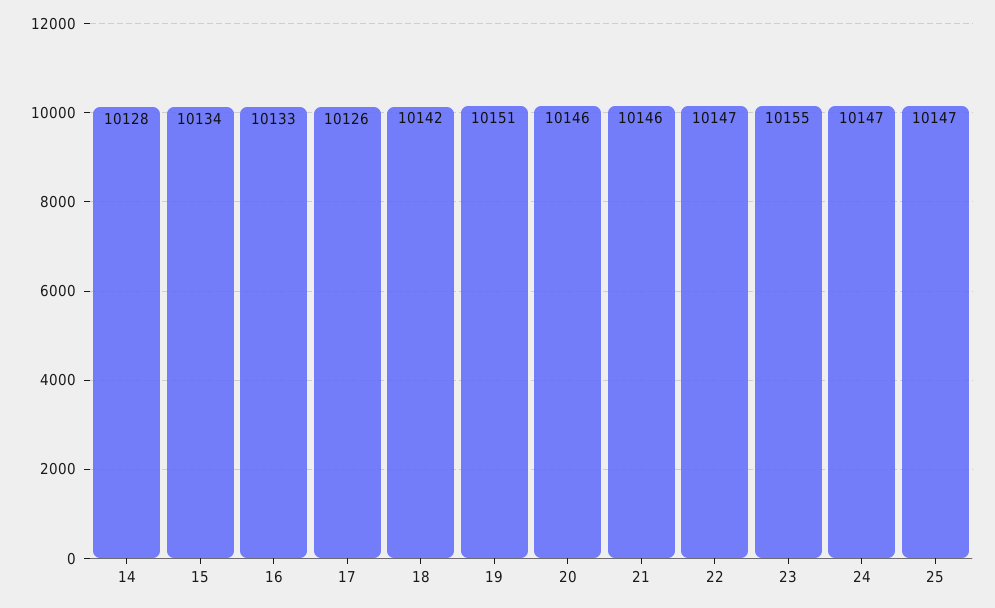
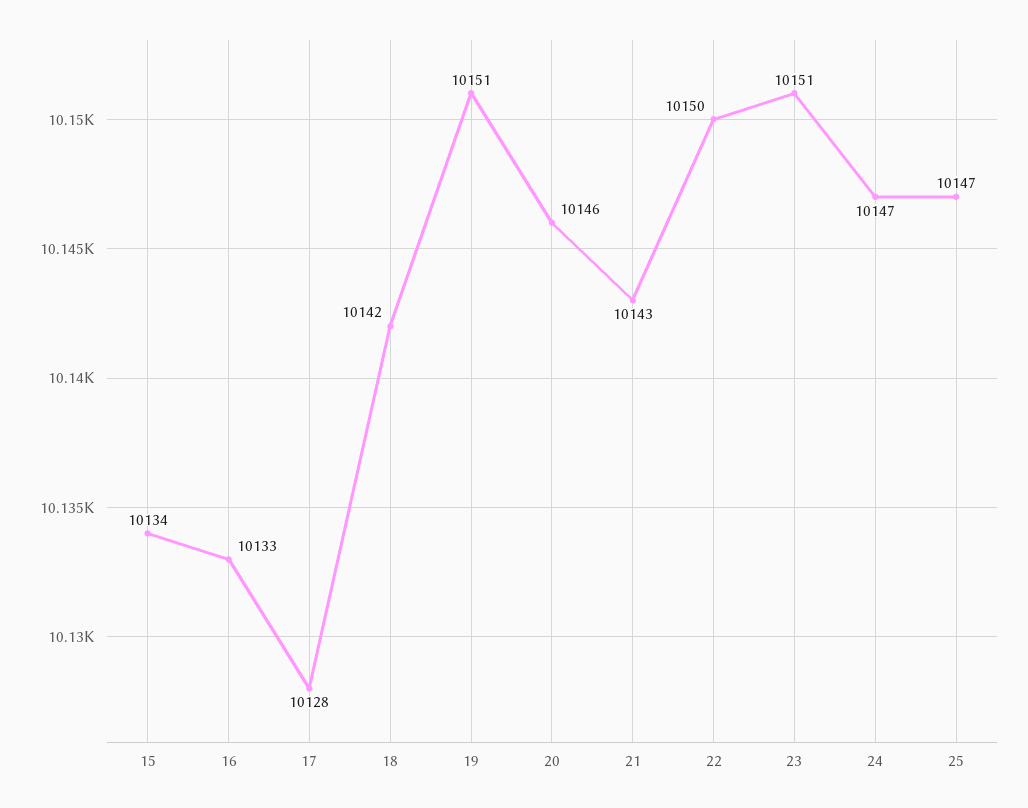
  {
-   "14": 10128,
    "15": 10134,
    "16": 10133,
-   "17": 10126,
+   "17": 10128,
    "18": 10142,
    "19": 10151,
    "20": 10146,
-   "21": 10146,
+   "21": 10143,
-   "22": 10147,
+   "22": 10150,
-   "23": 10155,
+   "23": 10151,
    "24": 10147,
    "25": 10147
  }

